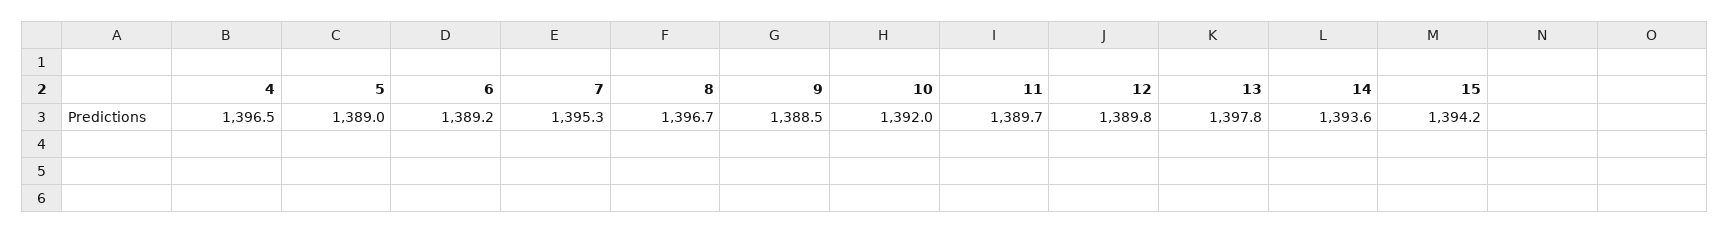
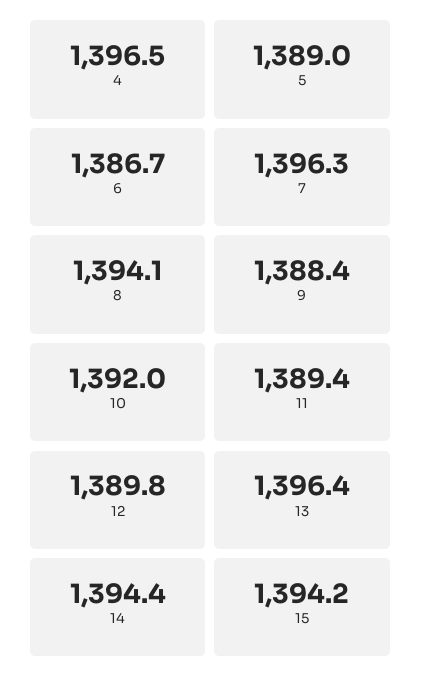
  {
    "4": 1396.5,
    "5": 1389,
-   "6": 1389.2,
+   "6": 1386.7,
-   "7": 1395.3,
+   "7": 1396.3,
-   "8": 1396.7,
+   "8": 1394.1,
-   "9": 1388.5,
+   "9": 1388.4,
    "10": 1392,
-   "11": 1389.7,
+   "11": 1389.4,
    "12": 1389.8,
-   "13": 1397.8,
+   "13": 1396.4,
-   "14": 1393.6,
+   "14": 1394.4,
    "15": 1394.2
  }

